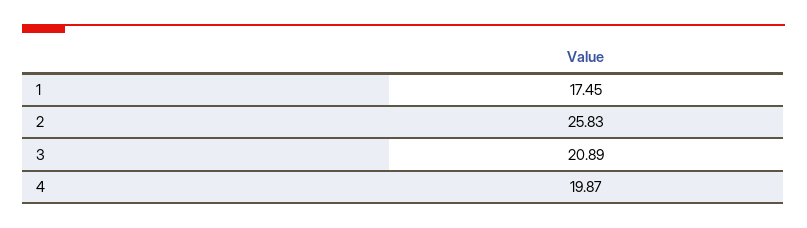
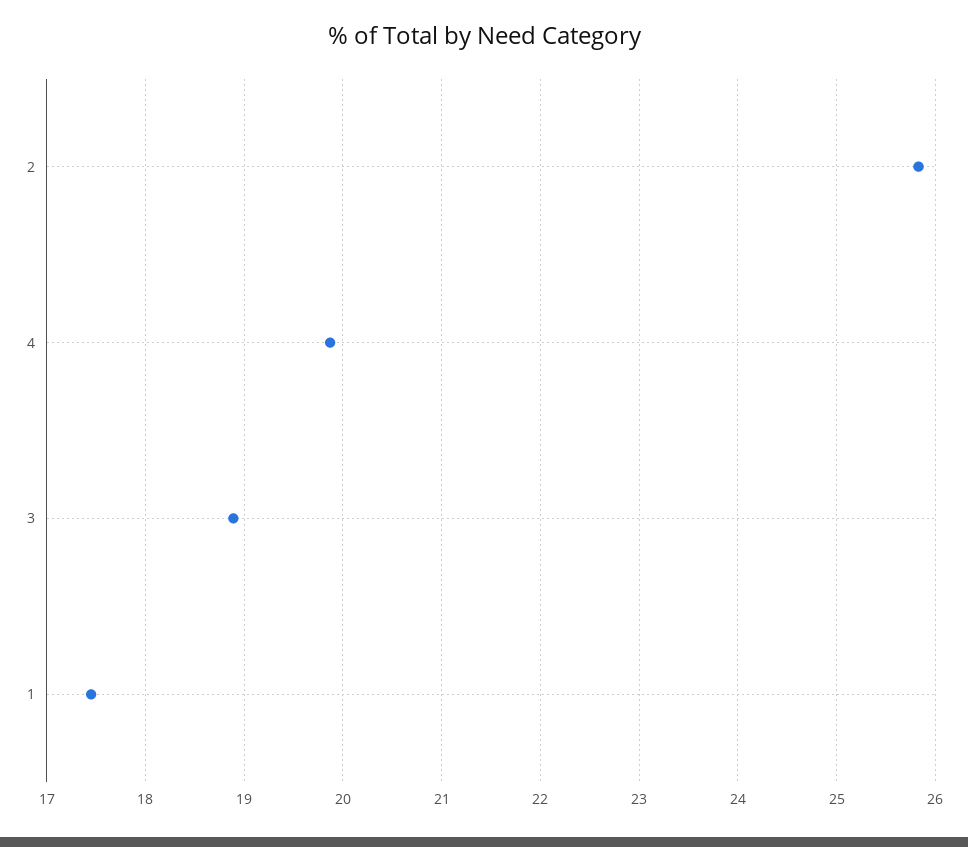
  {
    "1": 17.45,
    "2": 25.83,
-   "3": 20.89,
+   "3": 18.9,
    "4": 19.87
  }

